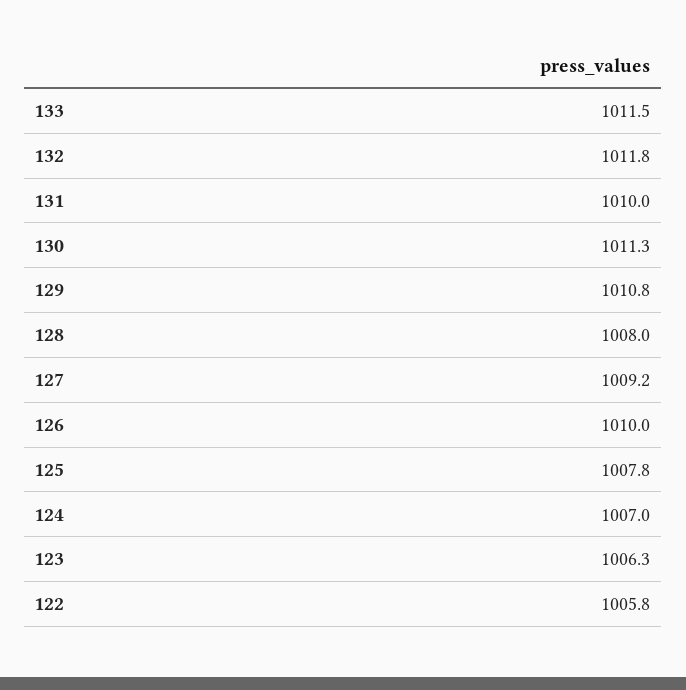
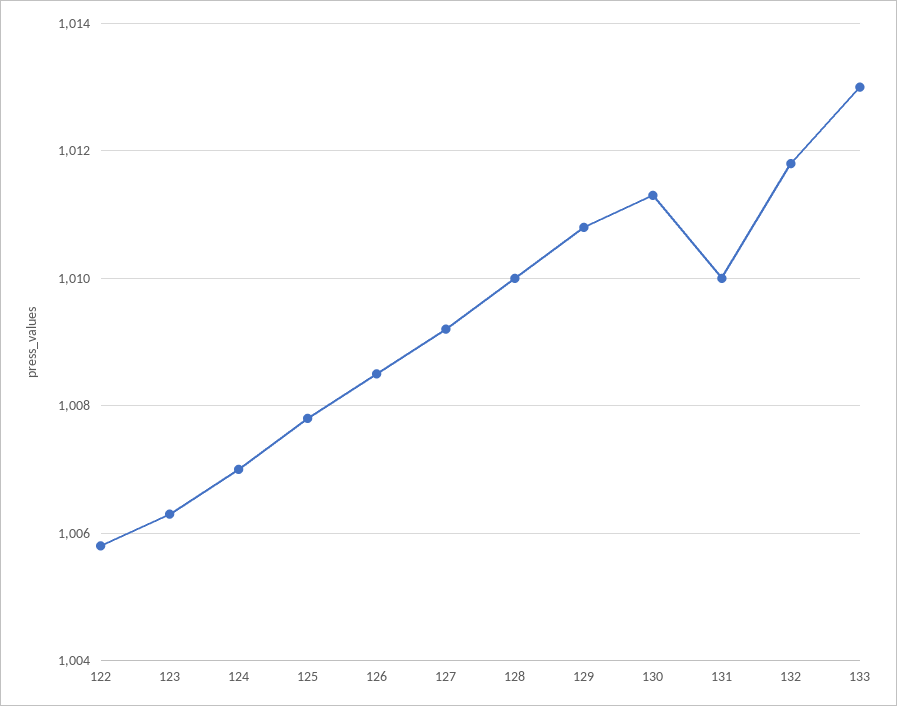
  {
-   "133": 1011.5,
+   "133": 1013,
    "132": 1011.8,
    "131": 1010,
    "130": 1011.3,
    "129": 1010.8,
-   "128": 1008,
+   "128": 1010,
    "127": 1009.2,
-   "126": 1010,
+   "126": 1008.5,
    "125": 1007.8,
    "124": 1007,
    "123": 1006.3,
    "122": 1005.8
  }

